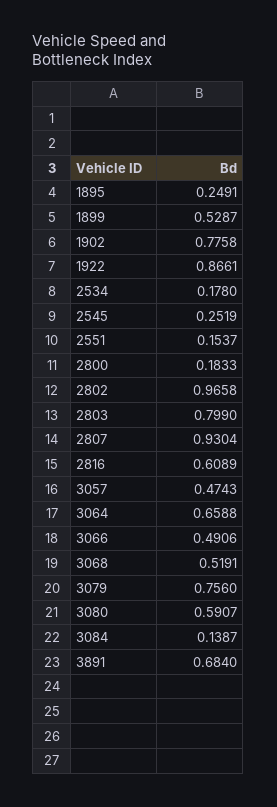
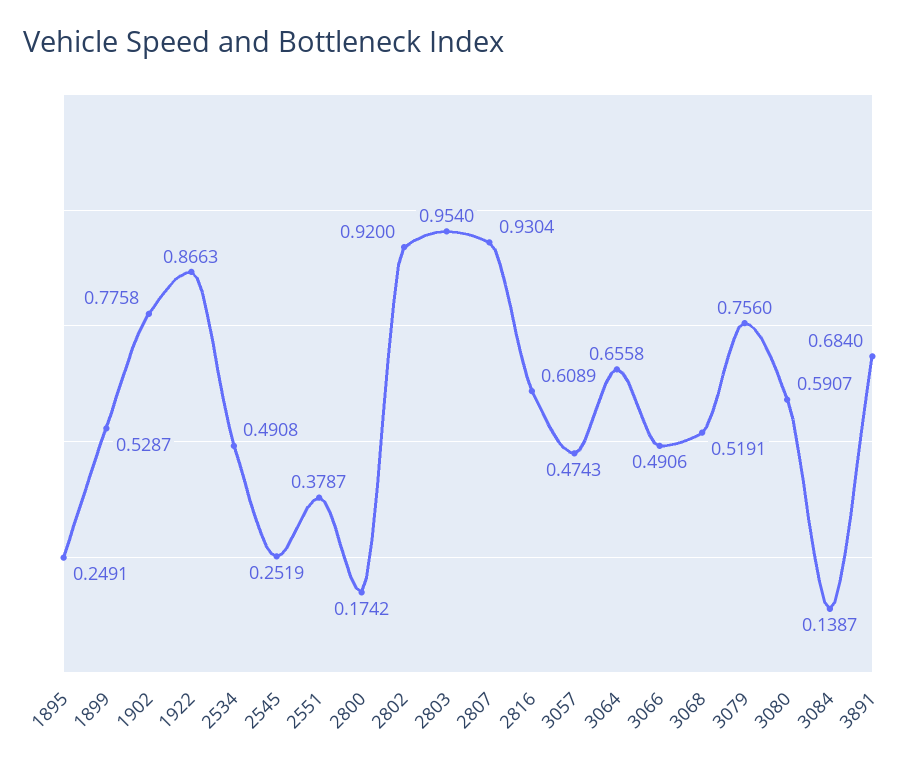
  {
    "1895": 0.2491,
    "1899": 0.5287,
    "1902": 0.7758,
-   "1922": 0.8661,
+   "1922": 0.8663,
-   "2534": 0.178,
+   "2534": 0.4908,
    "2545": 0.2519,
-   "2551": 0.1537,
+   "2551": 0.3787,
-   "2800": 0.1833,
+   "2800": 0.1742,
-   "2802": 0.9658,
+   "2802": 0.92,
-   "2803": 0.799,
+   "2803": 0.954,
    "2807": 0.9304,
    "2816": 0.6089,
    "3057": 0.4743,
-   "3064": 0.6588,
+   "3064": 0.6558,
    "3066": 0.4906,
    "3068": 0.5191,
    "3079": 0.756,
    "3080": 0.5907,
    "3084": 0.1387,
    "3891": 0.684
  }

